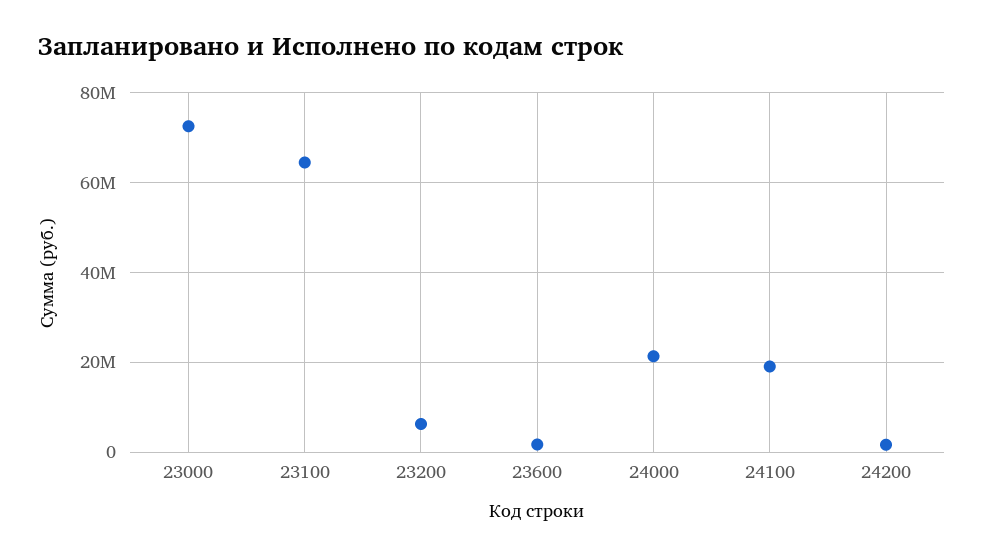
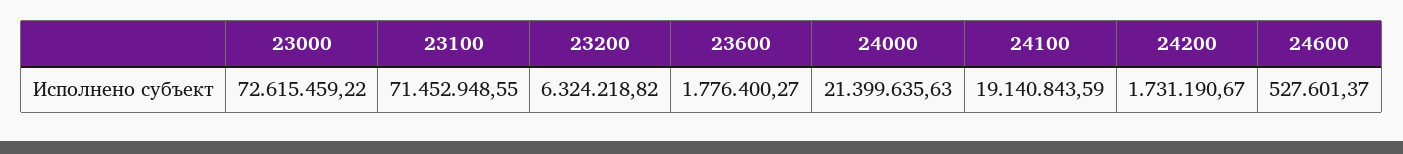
  {
    "23000": 72615459.22,
-   "23100": 64000000,
+   "23100": 71452948.55,
    "23200": 6324218.82,
    "23600": 1776400.27,
    "24000": 21399635.63,
    "24100": 19140843.59,
-   "24200": 1731190.67
+   "24200": 1731190.67,
+   "24600": 527601.37
  }

